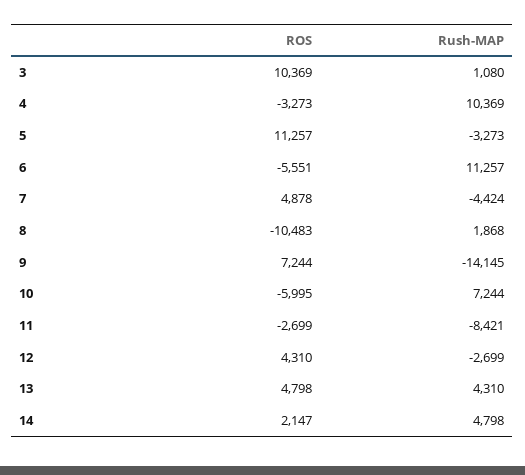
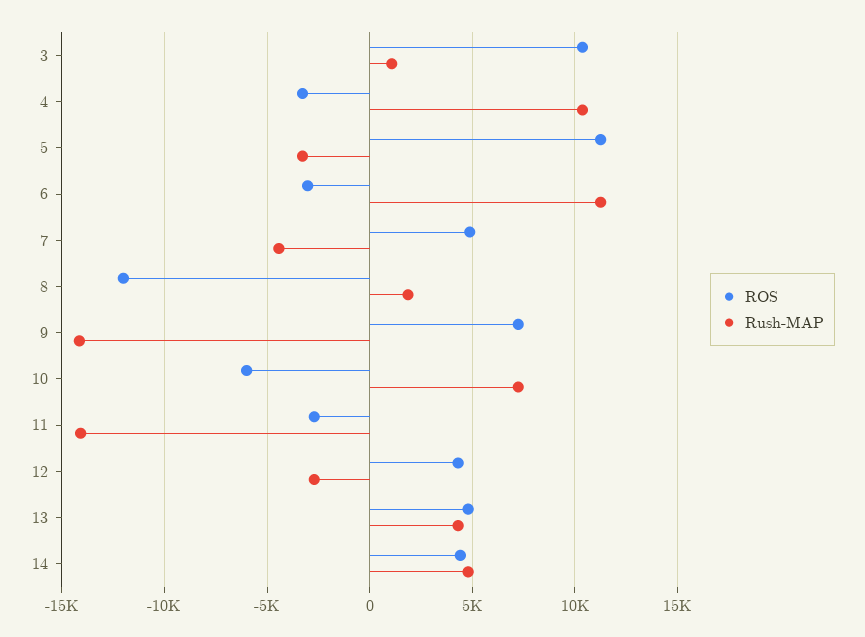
  {
    "ROS": {
      "3": 10369,
      "4": -3273,
      "5": 11257,
-     "6": -5551,
+     "6": -3000,
      "7": 4878,
-     "8": -10483,
+     "8": -12000,
      "9": 7244,
      "10": -5995,
      "11": -2699,
      "12": 4310,
      "13": 4798,
-     "14": 2147
+     "14": 4500
    },
    "Rush-MAP": {
      "3": 1080,
      "4": 10369,
      "5": -3273,
      "6": 11257,
      "7": -4424,
      "8": 1868,
      "9": -14145,
      "10": 7244,
-     "11": -8421,
+     "11": -14000,
      "12": -2699,
      "13": 4310,
      "14": 4798
    }
  }

